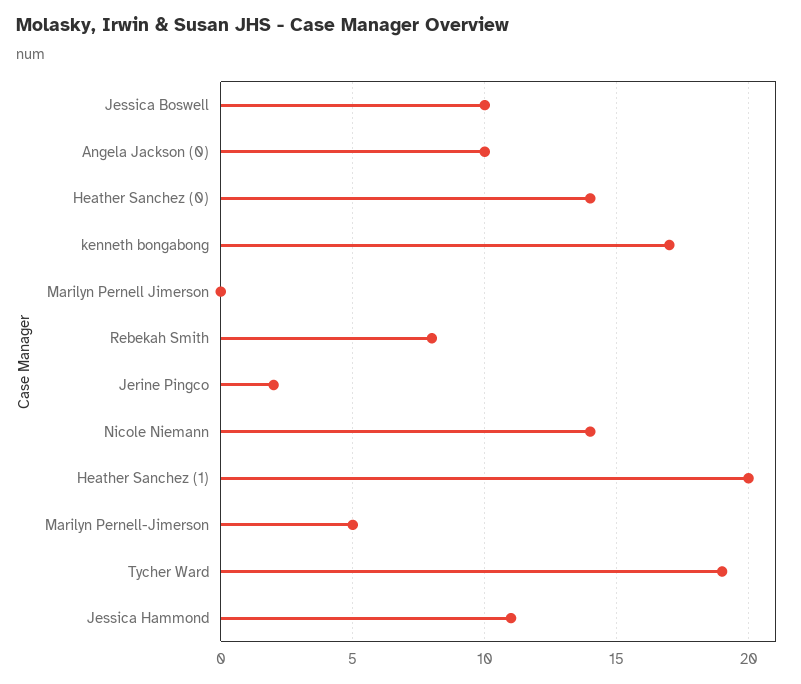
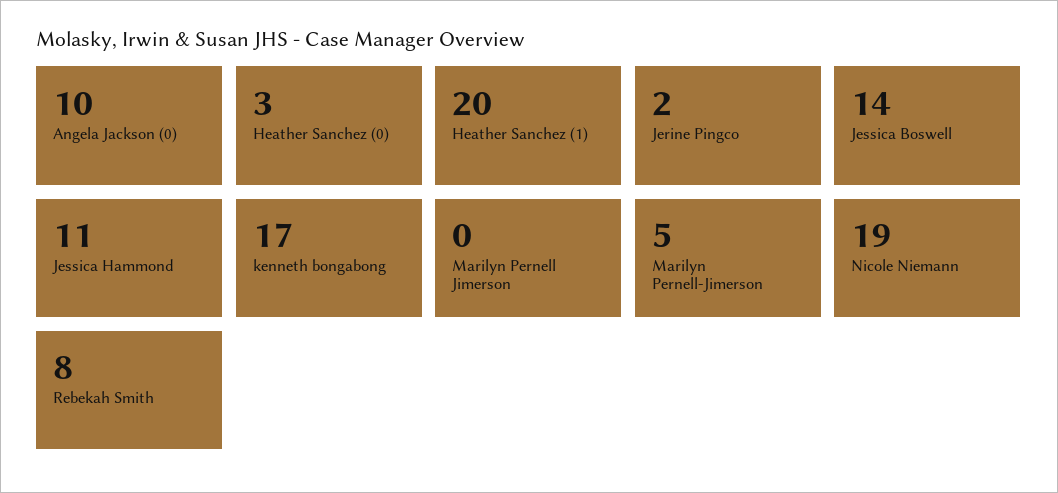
  {
-   "Jessica Boswell": 10,
+   "Jessica Boswell": 14,
    "Angela Jackson (0)": 10,
-   "Heather Sanchez (0)": 14,
+   "Heather Sanchez (0)": 3,
    "kenneth bongabong": 17,
    "Marilyn Pernell Jimerson": 0,
    "Rebekah Smith": 8,
    "Jerine Pingco": 2,
-   "Nicole Niemann": 14,
+   "Nicole Niemann": 19,
    "Heather Sanchez (1)": 20,
    "Marilyn Pernell-Jimerson": 5,
-   "Tycher Ward": 19,
    "Jessica Hammond": 11
  }

